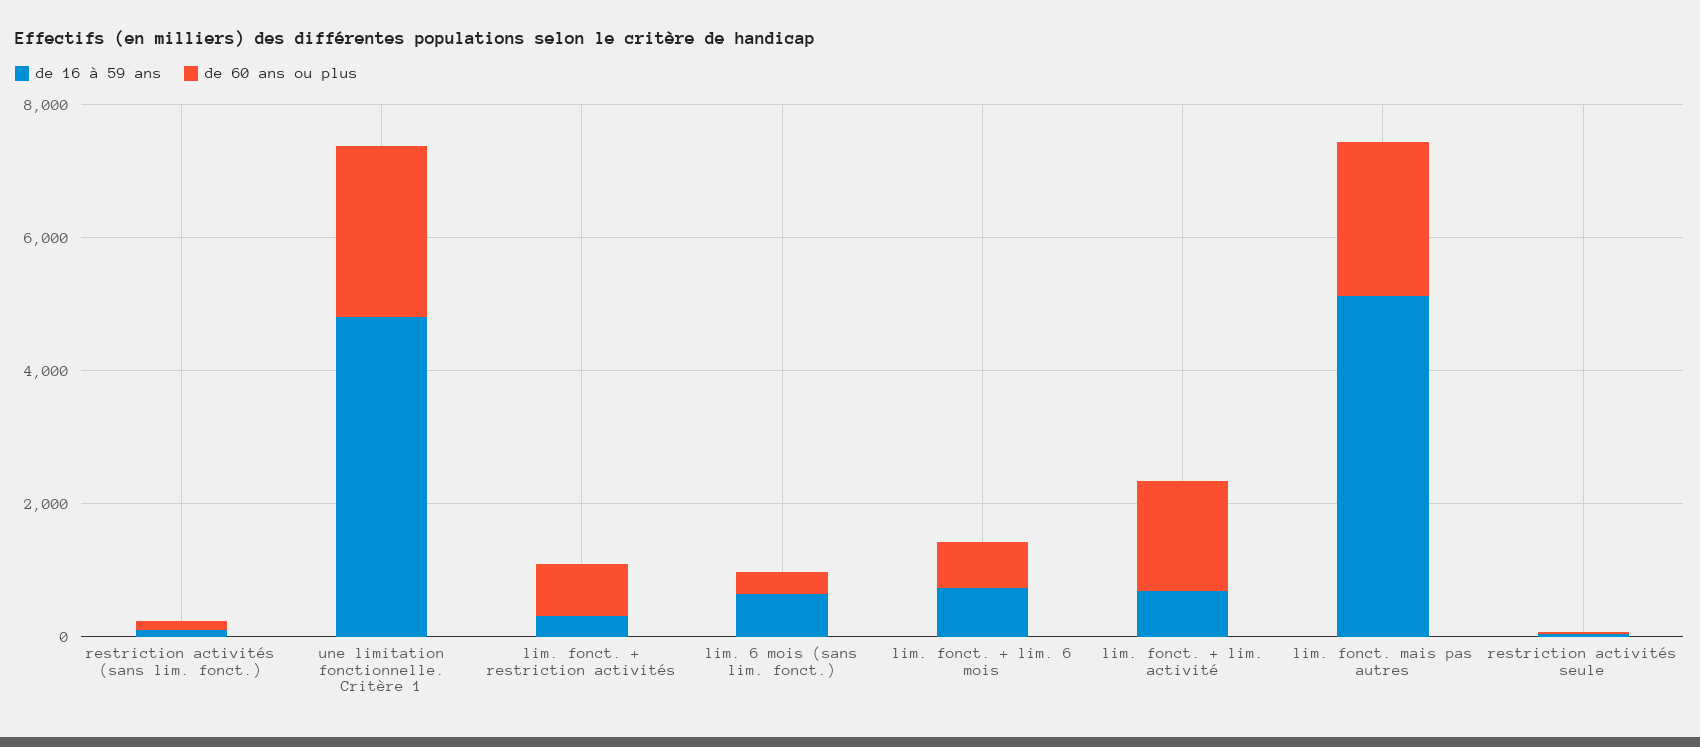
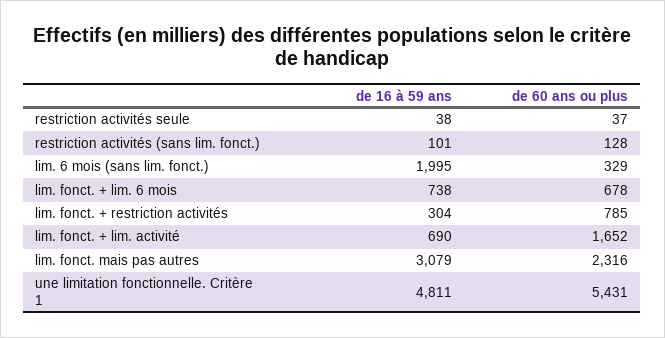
  {
    "de 16 à 59 ans": {
      "restriction activités (sans lim. fonct.)": 101,
      "une limitation fonctionnelle. Critère 1": 4811,
      "lim. fonct. + restriction activités": 304,
-     "lim. 6 mois (sans lim. fonct.)": 500,
+     "lim. 6 mois (sans lim. fonct.)": 1995,
      "lim. fonct. + lim. 6 mois": 738,
      "lim. fonct. + lim. activité": 690,
-     "lim. fonct. mais pas autres": 5000,
+     "lim. fonct. mais pas autres": 3079,
      "restriction activités seule": 38
    },
    "de 60 ans ou plus": {
      "restriction activités (sans lim. fonct.)": 128,
-     "une limitation fonctionnelle. Critère 1": 2500,
+     "une limitation fonctionnelle. Critère 1": 5431,
      "lim. fonct. + restriction activités": 785,
      "lim. 6 mois (sans lim. fonct.)": 329,
      "lim. fonct. + lim. 6 mois": 678,
      "lim. fonct. + lim. activité": 1652,
      "lim. fonct. mais pas autres": 2316,
      "restriction activités seule": 37
    }
  }

